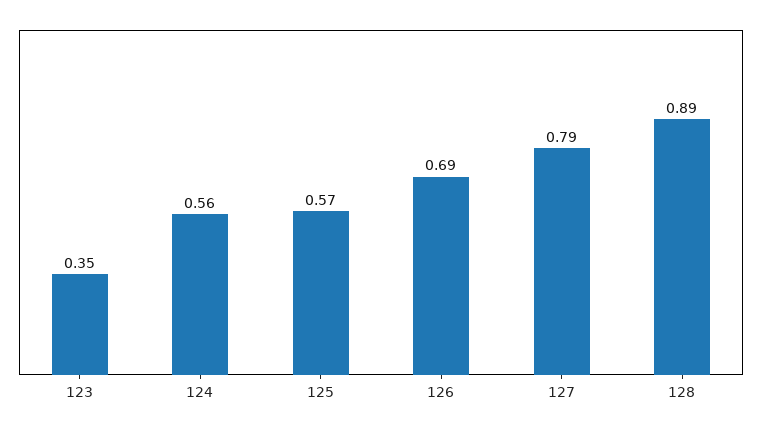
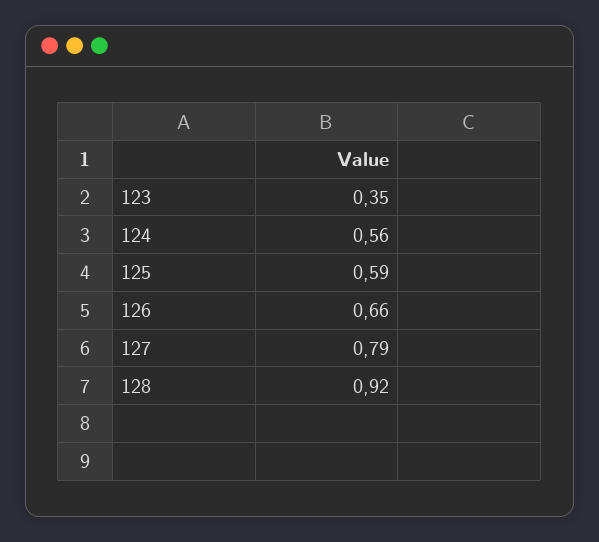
  {
    "123": 0.35,
    "124": 0.56,
-   "125": 0.57,
+   "125": 0.59,
-   "126": 0.69,
+   "126": 0.66,
    "127": 0.79,
-   "128": 0.89
+   "128": 0.92
  }

